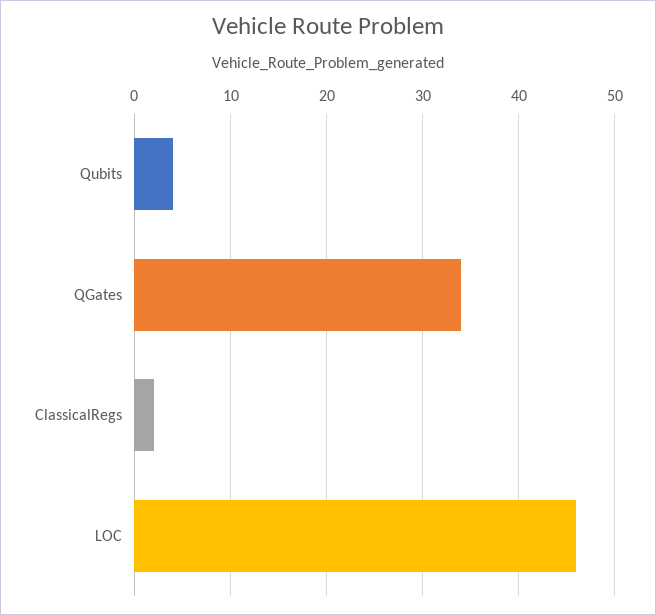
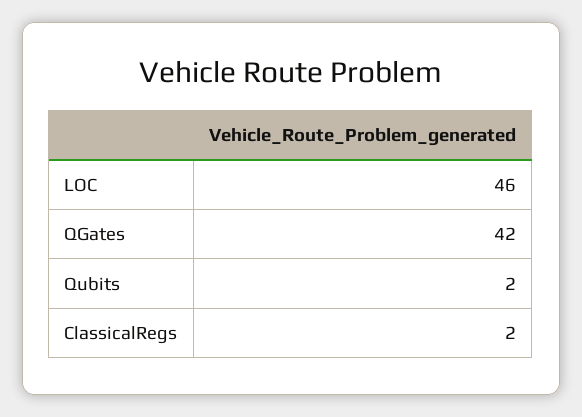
  {
-   "Qubits": 4,
+   "Qubits": 2,
-   "QGates": 34,
+   "QGates": 42,
    "ClassicalRegs": 2,
    "LOC": 46
  }

